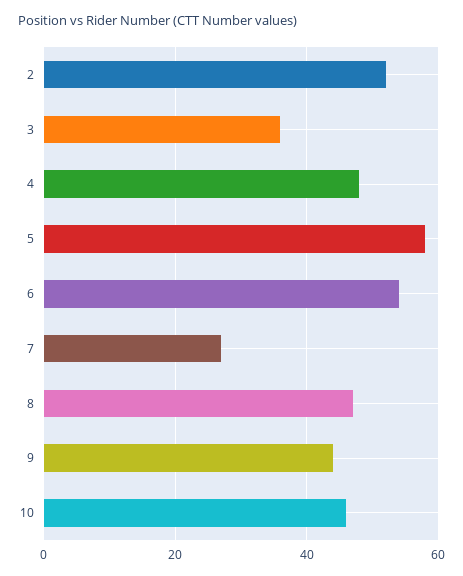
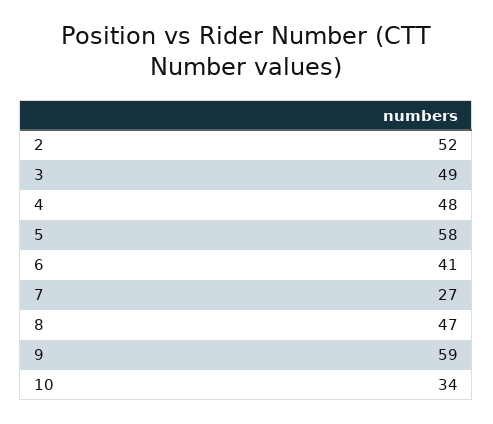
  {
    "2": 52,
-   "3": 35,
+   "3": 49,
    "4": 48,
    "5": 58,
-   "6": 55,
+   "6": 41,
    "7": 27,
    "8": 47,
-   "9": 45,
+   "9": 59,
-   "10": 45
+   "10": 34
  }

